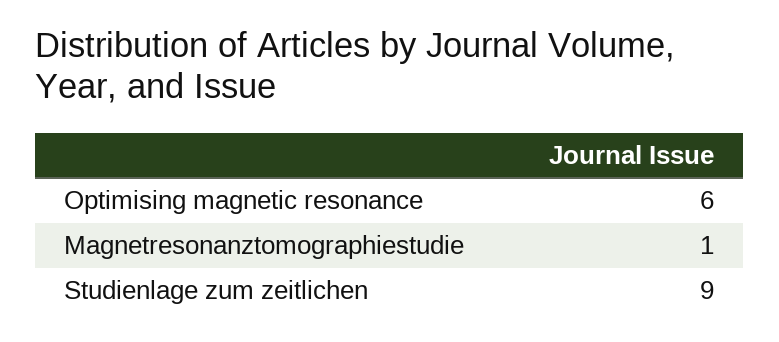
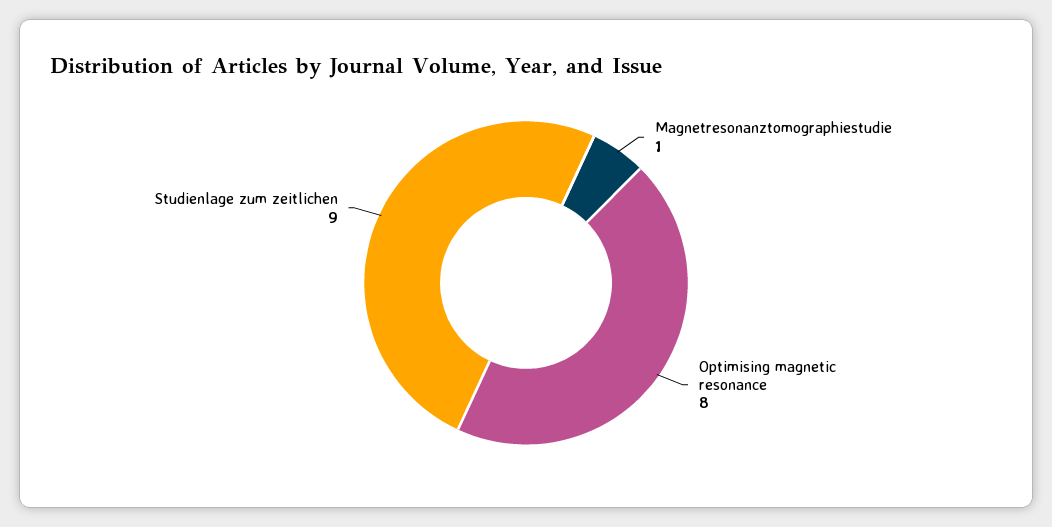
  {
-   "Optimising magnetic resonance": 6,
+   "Optimising magnetic resonance": 8,
    "Magnetresonanztomographiestudie": 1,
    "Studienlage zum zeitlichen": 9
  }

